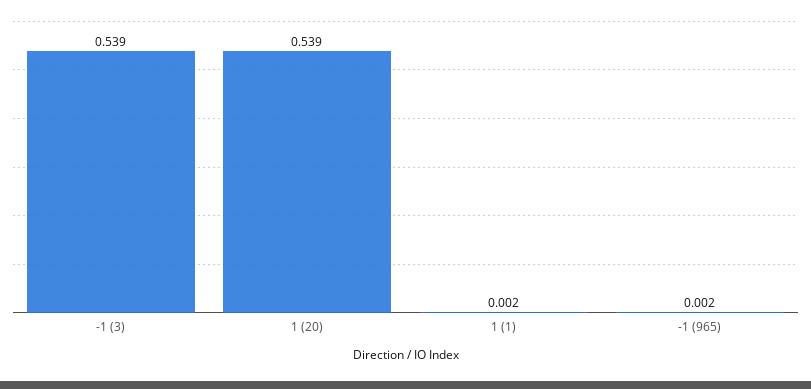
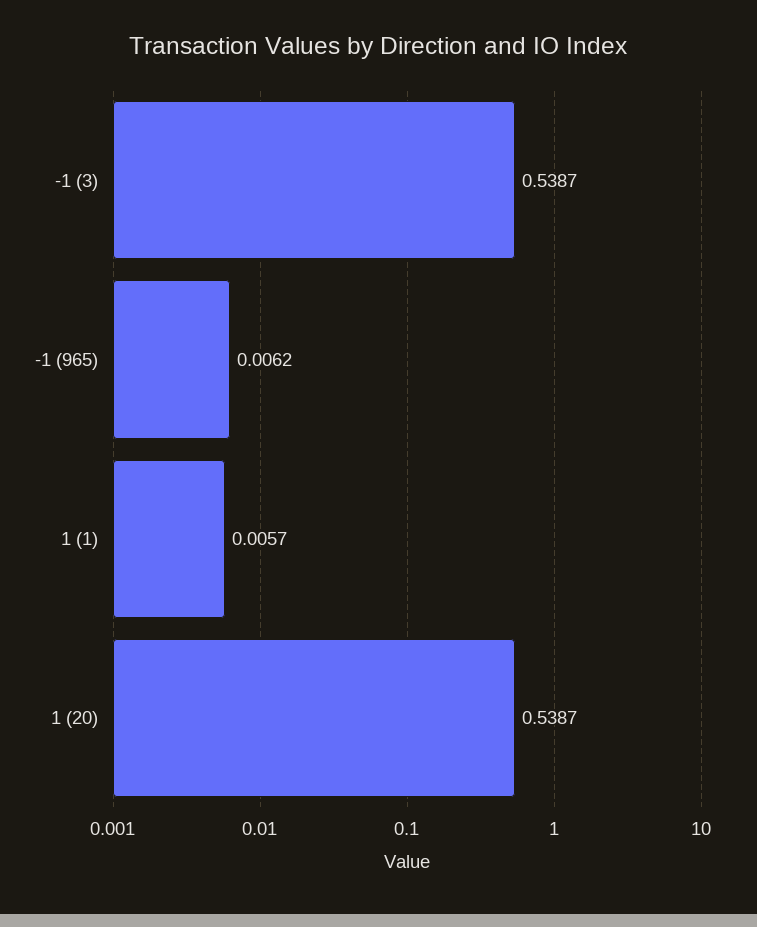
  {
    "-1 (3)": 0.5387,
    "1 (20)": 0.5387,
-   "1 (1)": 0.002,
+   "1 (1)": 0.0057,
-   "-1 (965)": 0.002
+   "-1 (965)": 0.0062
  }

